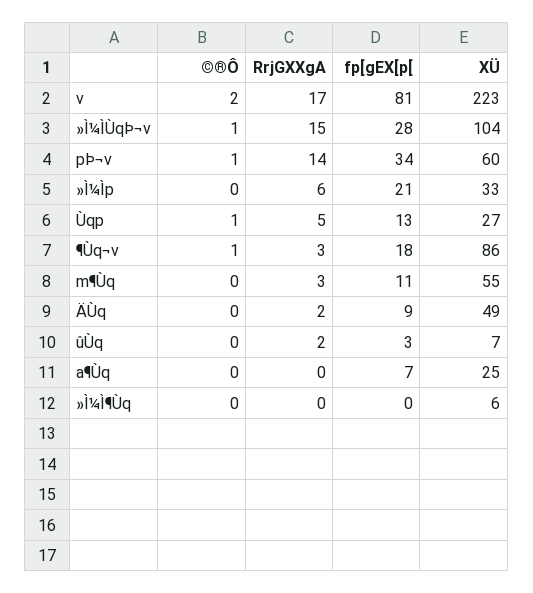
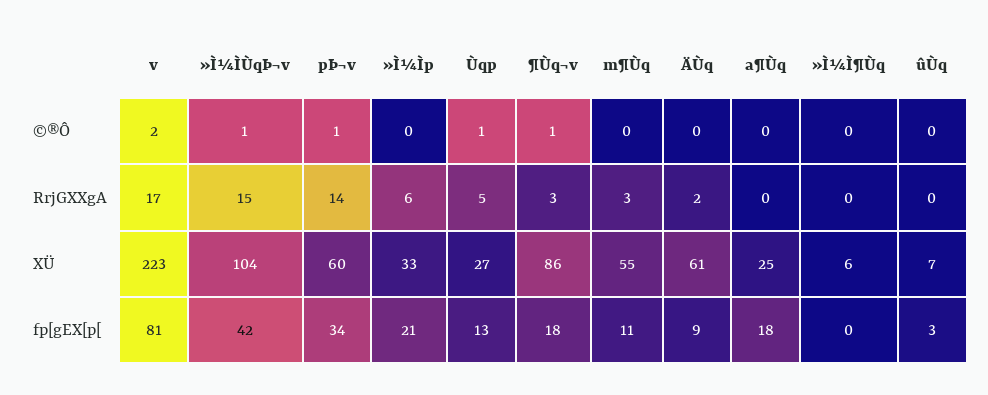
  {
    "©®Ô": {
      "v": 2,
      "»Ì¼ÌÙqÞ¬v": 1,
      "pÞ¬v": 1,
      "»Ì¼Ìp": 0,
      "Ùqp": 1,
      "¶Ùq¬v": 1,
      "m¶Ùq": 0,
      "ÄÙq": 0,
      "ûÙq": 0,
      "a¶Ùq": 0,
      "»Ì¼Ì¶Ùq": 0
    },
    "RrjGXXgA": {
      "v": 17,
      "»Ì¼ÌÙqÞ¬v": 15,
      "pÞ¬v": 14,
      "»Ì¼Ìp": 6,
      "Ùqp": 5,
      "¶Ùq¬v": 3,
      "m¶Ùq": 3,
      "ÄÙq": 2,
-     "ûÙq": 2,
+     "ûÙq": 0,
      "a¶Ùq": 0,
      "»Ì¼Ì¶Ùq": 0
    },
    "fp[gEX[p[": {
      "v": 81,
-     "»Ì¼ÌÙqÞ¬v": 28,
+     "»Ì¼ÌÙqÞ¬v": 42,
      "pÞ¬v": 34,
      "»Ì¼Ìp": 21,
      "Ùqp": 13,
      "¶Ùq¬v": 18,
      "m¶Ùq": 11,
      "ÄÙq": 9,
      "ûÙq": 3,
-     "a¶Ùq": 7,
+     "a¶Ùq": 18,
      "»Ì¼Ì¶Ùq": 0
    },
    "XÜ": {
      "v": 223,
      "»Ì¼ÌÙqÞ¬v": 104,
      "pÞ¬v": 60,
      "»Ì¼Ìp": 33,
      "Ùqp": 27,
      "¶Ùq¬v": 86,
      "m¶Ùq": 55,
-     "ÄÙq": 49,
+     "ÄÙq": 61,
      "ûÙq": 7,
      "a¶Ùq": 25,
      "»Ì¼Ì¶Ùq": 6
    }
  }

